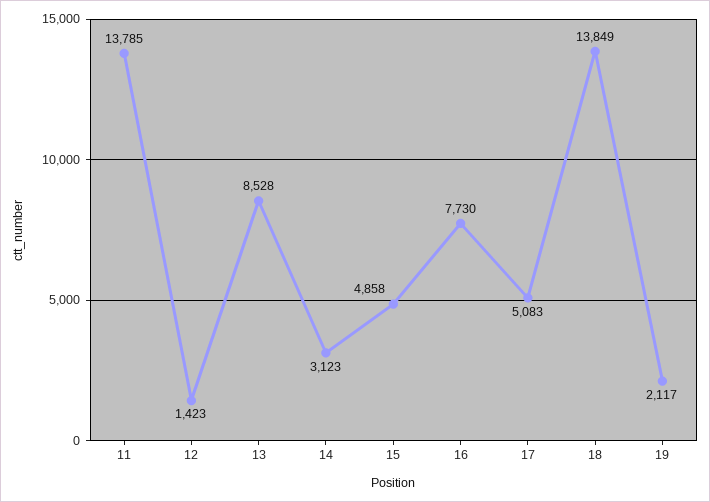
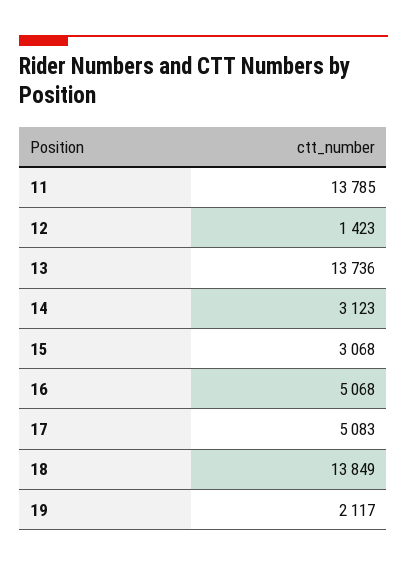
  {
    "11": 13785,
    "12": 1423,
-   "13": 8528,
+   "13": 13736,
    "14": 3123,
-   "15": 4858,
+   "15": 3068,
-   "16": 7730,
+   "16": 5068,
    "17": 5083,
    "18": 13849,
    "19": 2117
  }

